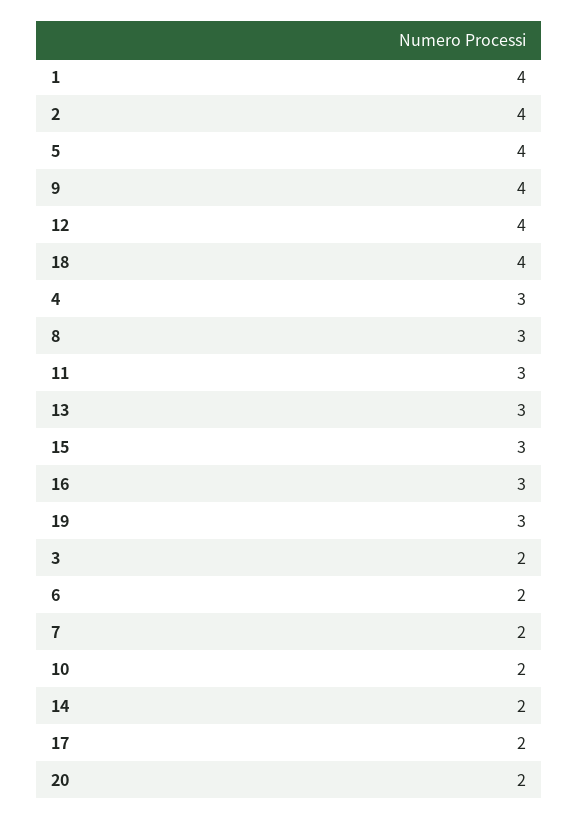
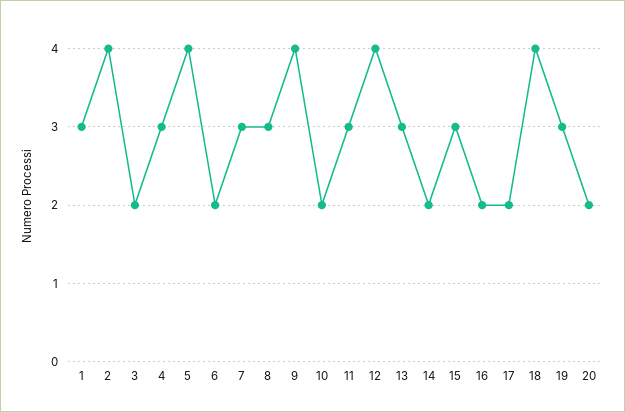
  {
-   "1": 4,
+   "1": 3,
    "2": 4,
    "5": 4,
    "9": 4,
    "12": 4,
    "18": 4,
    "4": 3,
    "8": 3,
    "11": 3,
    "13": 3,
    "15": 3,
-   "16": 3,
+   "16": 2,
    "19": 3,
    "3": 2,
    "6": 2,
-   "7": 2,
+   "7": 3,
    "10": 2,
    "14": 2,
    "17": 2,
    "20": 2
  }

